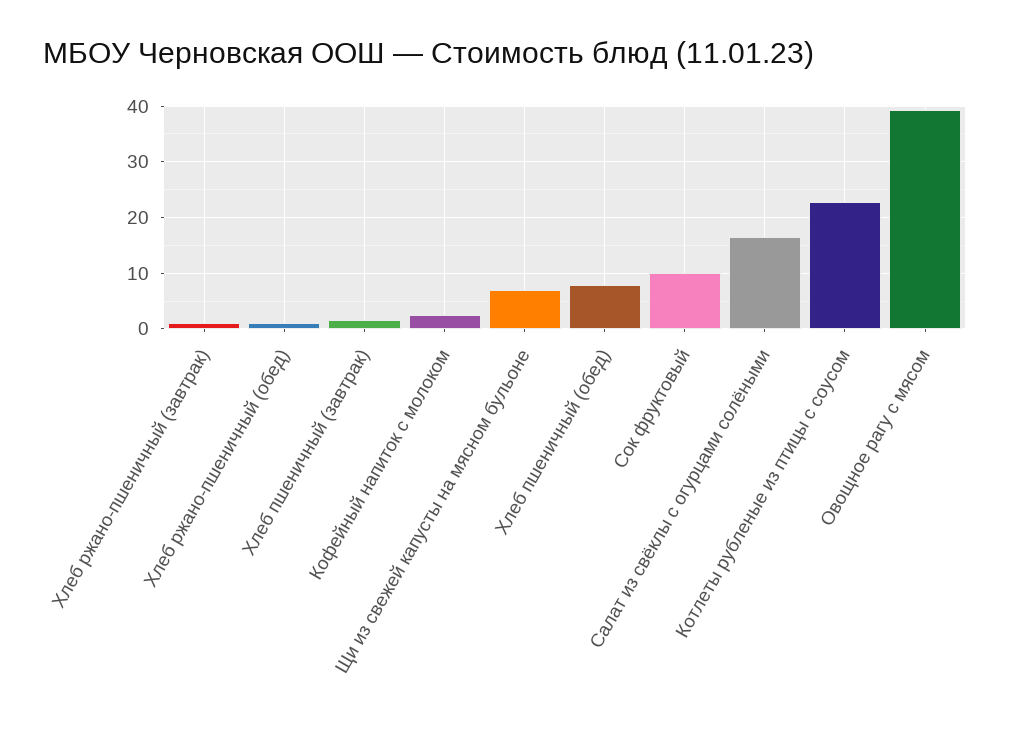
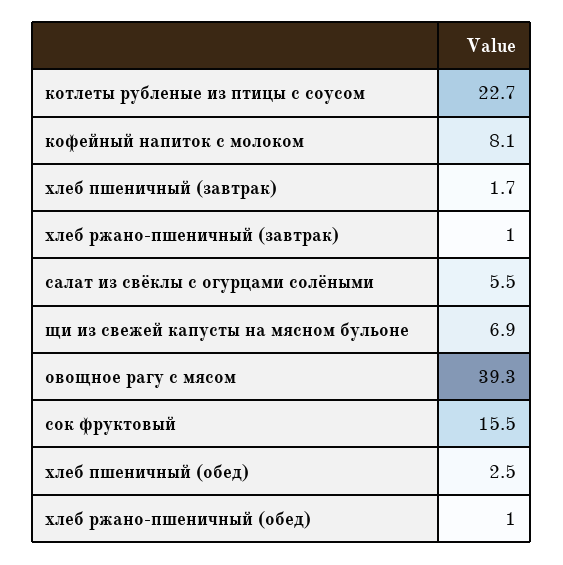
  {
    "Хлеб ржано-пшеничный (завтрак)": 1,
    "Хлеб ржано-пшеничный (обед)": 1,
    "Хлеб пшеничный (завтрак)": 1.7,
-   "Кофейный напиток с молоком": 2,
+   "Кофейный напиток с молоком": 8.1,
    "Щи из свежей капусты на мясном бульоне": 6.9,
-   "Хлеб пшеничный (обед)": 8,
+   "Хлеб пшеничный (обед)": 2.5,
-   "Сок фруктовый": 10,
+   "Сок фруктовый": 15.5,
-   "Салат из свёклы с огурцами солёными": 16,
+   "Салат из свёклы с огурцами солёными": 5.5,
    "Котлеты рубленые из птицы с соусом": 22.7,
    "Овощное рагу с мясом": 39.3
  }

